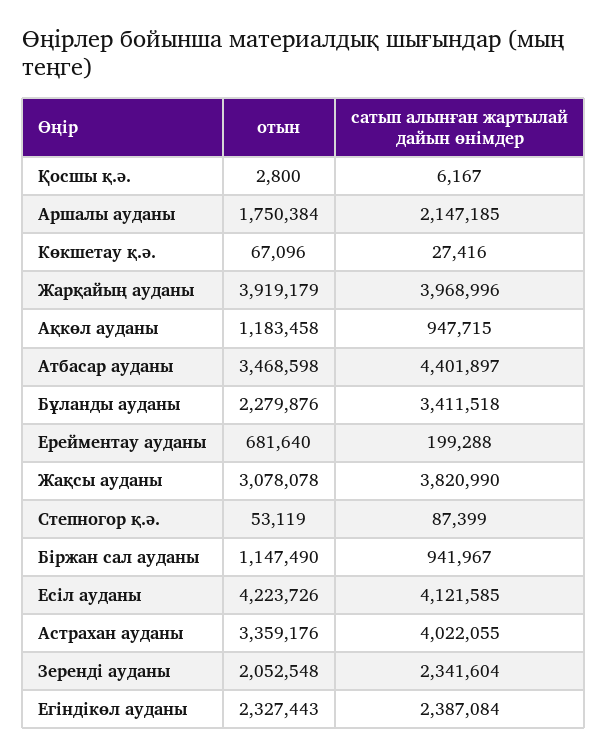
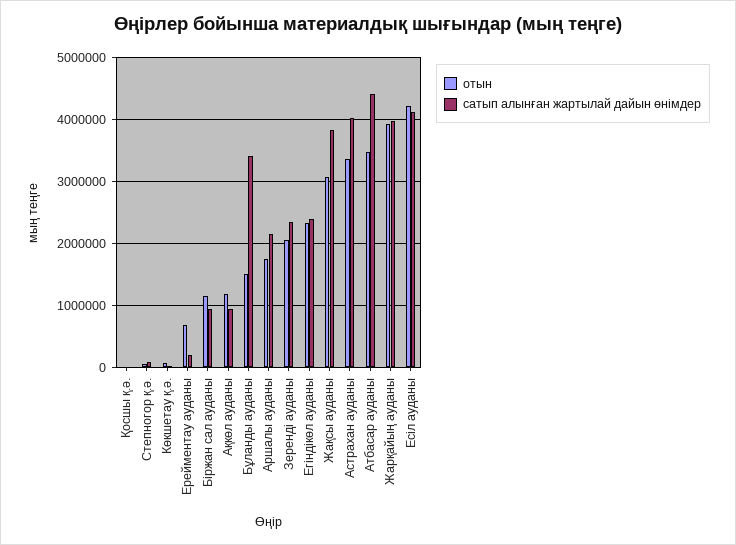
  {
    "отын": {
      "Қосшы қ.ә.": 2800,
      "Аршалы ауданы": 1750384,
      "Көкшетау қ.ә.": 67096,
      "Жарқайың ауданы": 3919179,
      "Ақкөл ауданы": 1183458,
      "Атбасар ауданы": 3468598,
-     "Бұланды ауданы": 2279876,
+     "Бұланды ауданы": 1500000,
      "Ерейментау ауданы": 681640,
      "Жақсы ауданы": 3078078,
      "Степногор қ.ә.": 53119,
      "Біржан сал ауданы": 1147490,
      "Есіл ауданы": 4223726,
      "Астрахан ауданы": 3359176,
      "Зеренді ауданы": 2052548,
      "Егіндікөл ауданы": 2327443
    },
    "сатып алынған жартылай дайын өнімдер": {
      "Қосшы қ.ә.": 6167,
      "Аршалы ауданы": 2147185,
      "Көкшетау қ.ә.": 27416,
      "Жарқайың ауданы": 3968996,
      "Ақкөл ауданы": 947715,
      "Атбасар ауданы": 4401897,
      "Бұланды ауданы": 3411518,
      "Ерейментау ауданы": 199288,
      "Жақсы ауданы": 3820990,
      "Степногор қ.ә.": 87399,
      "Біржан сал ауданы": 941967,
      "Есіл ауданы": 4121585,
      "Астрахан ауданы": 4022055,
      "Зеренді ауданы": 2341604,
      "Егіндікөл ауданы": 2387084
    }
  }

